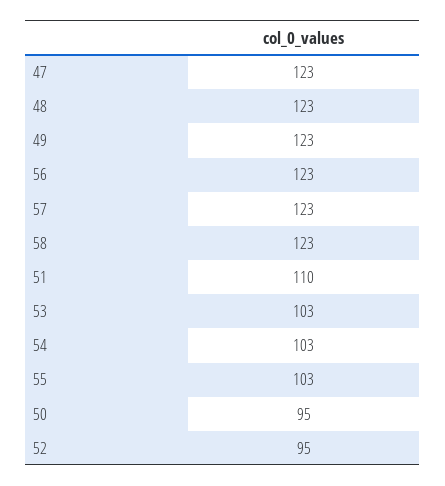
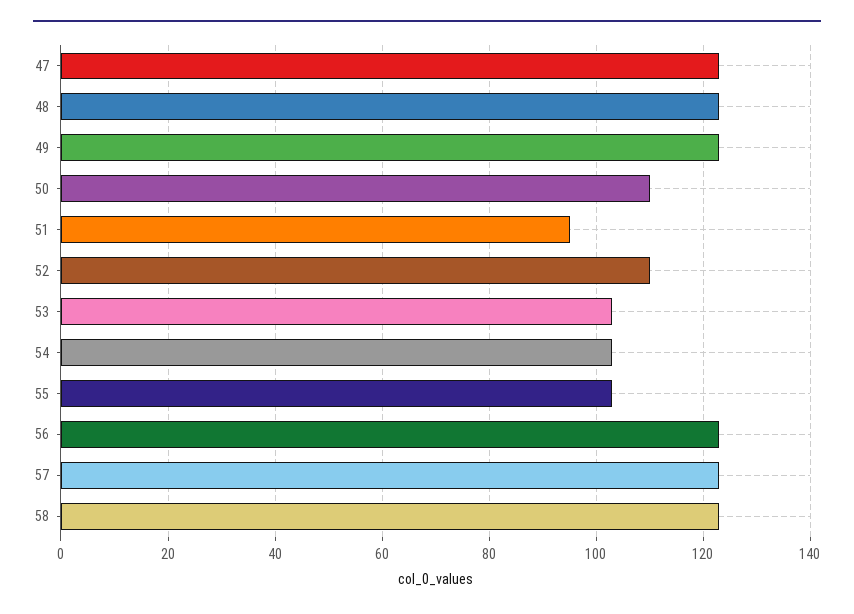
  {
    "47": 123,
    "48": 123,
    "49": 123,
    "56": 123,
    "57": 123,
    "58": 123,
-   "51": 110,
+   "51": 95,
    "53": 103,
    "54": 103,
    "55": 103,
-   "50": 95,
+   "50": 110,
-   "52": 95
+   "52": 110
  }

